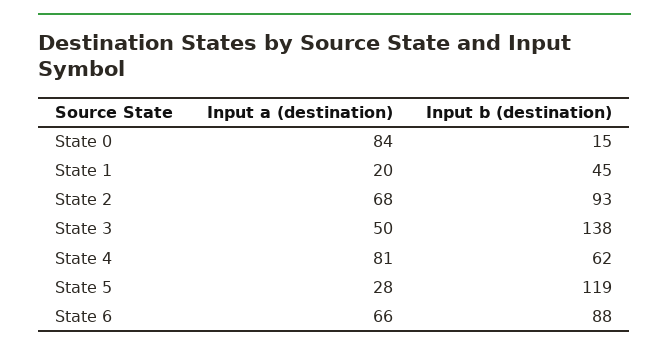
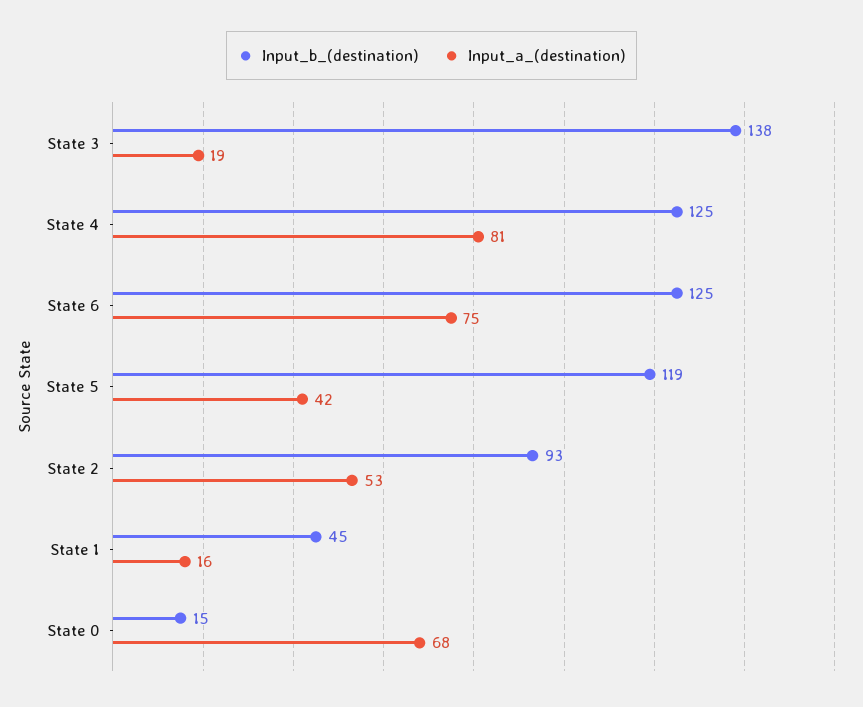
  {
    "Input a (destination)": {
-     "State 0": 84,
+     "State 0": 68,
-     "State 1": 20,
+     "State 1": 16,
-     "State 2": 68,
+     "State 2": 53,
-     "State 3": 50,
+     "State 3": 19,
      "State 4": 81,
-     "State 5": 28,
+     "State 5": 42,
-     "State 6": 66
+     "State 6": 75
    },
    "Input b (destination)": {
      "State 0": 15,
      "State 1": 45,
      "State 2": 93,
      "State 3": 138,
-     "State 4": 62,
+     "State 4": 125,
      "State 5": 119,
-     "State 6": 88
+     "State 6": 125
    }
  }

